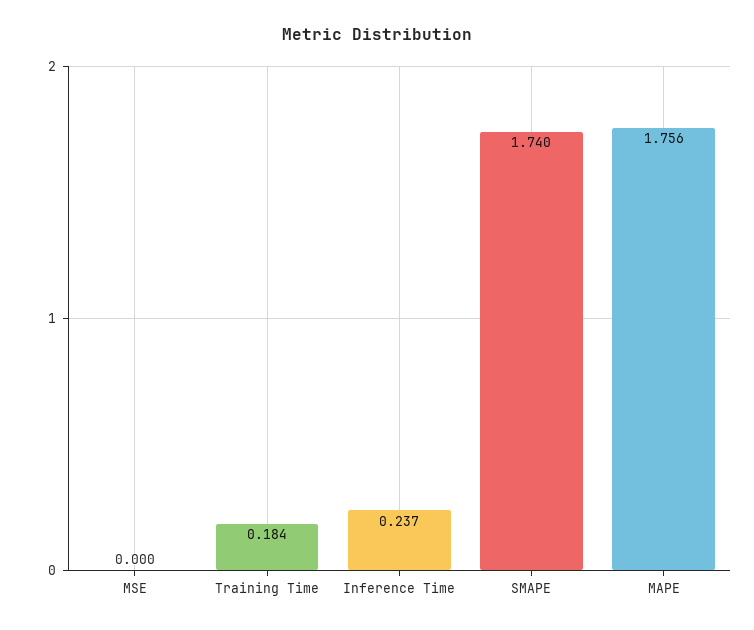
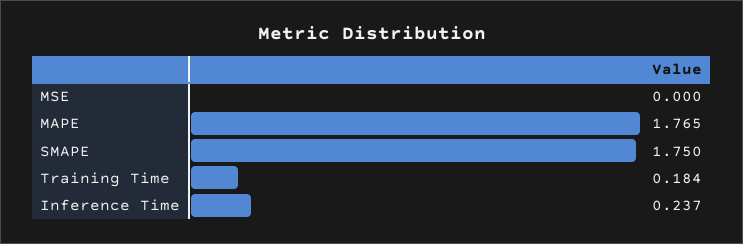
  {
    "MSE": 0,
    "Training Time": 0.184,
    "Inference Time": 0.237,
-   "SMAPE": 1.74,
+   "SMAPE": 1.75,
-   "MAPE": 1.756
+   "MAPE": 1.765
  }

